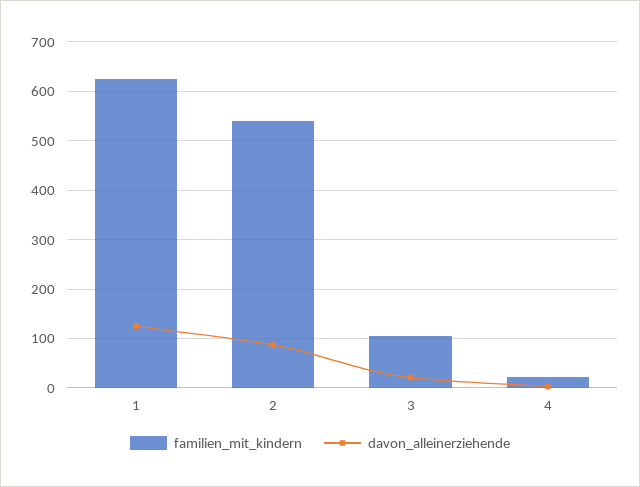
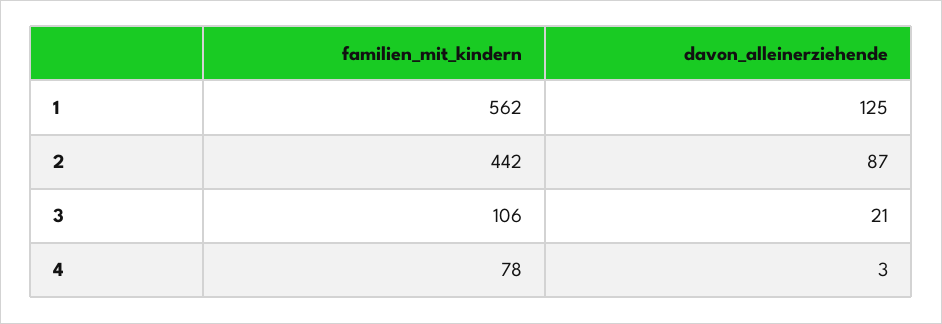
  {
    "familien_mit_kindern": {
-     "1": 620,
+     "1": 562,
-     "2": 540,
+     "2": 442,
      "3": 106,
-     "4": 20
+     "4": 78
    },
    "davon_alleinerziehende": {
      "1": 125,
      "2": 87,
      "3": 21,
      "4": 3
    }
  }

